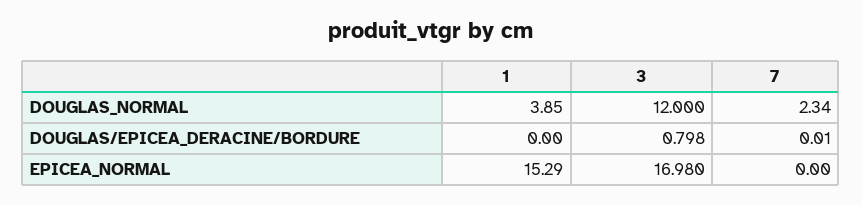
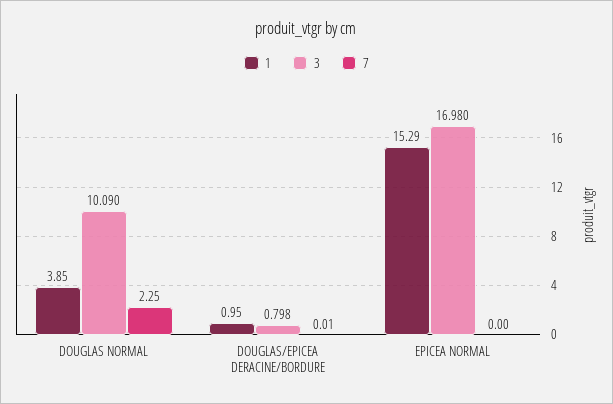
  {
    "1": {
      "DOUGLAS_NORMAL": 3.85,
-     "DOUGLAS/EPICEA_DERACINE/BORDURE": 0,
+     "DOUGLAS/EPICEA_DERACINE/BORDURE": 0.95,
      "EPICEA_NORMAL": 15.29
    },
    "3": {
-     "DOUGLAS_NORMAL": 12,
+     "DOUGLAS_NORMAL": 10.09,
      "DOUGLAS/EPICEA_DERACINE/BORDURE": 0.798,
      "EPICEA_NORMAL": 16.98
    },
    "7": {
-     "DOUGLAS_NORMAL": 2.34,
+     "DOUGLAS_NORMAL": 2.25,
      "DOUGLAS/EPICEA_DERACINE/BORDURE": 0.01,
      "EPICEA_NORMAL": 0
    }
  }

